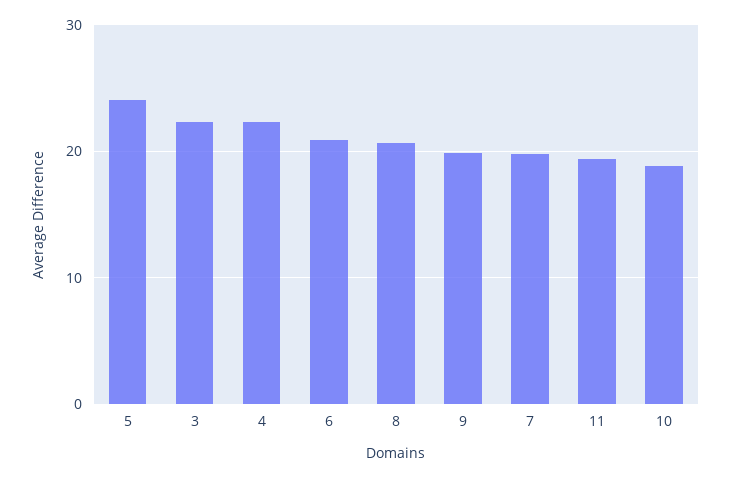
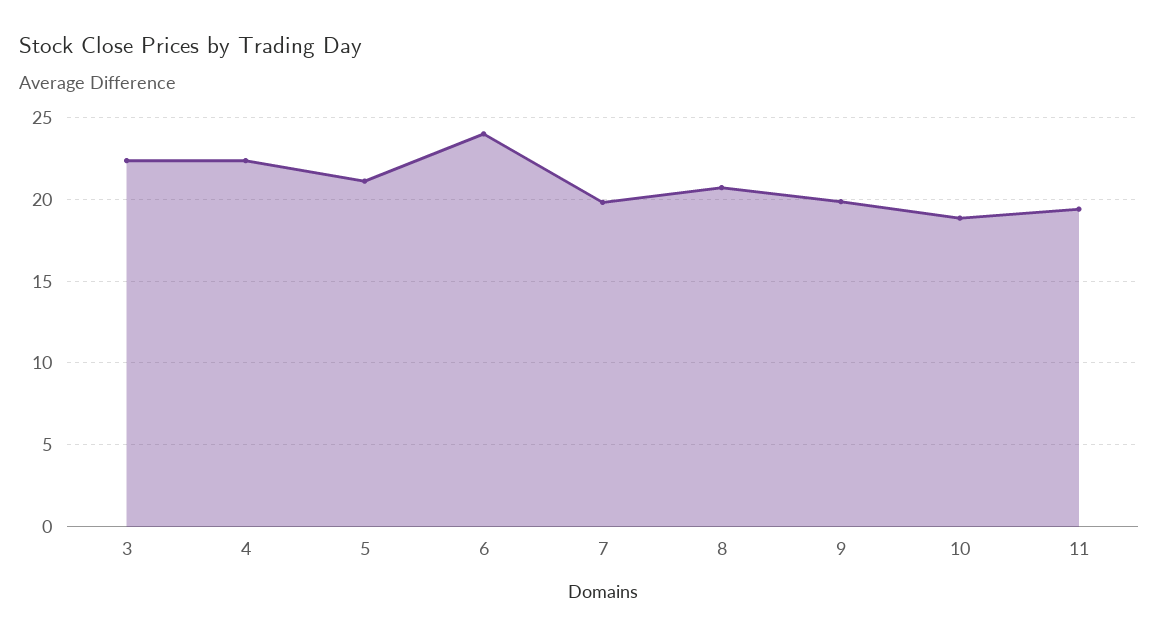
  {
-   "5": 24,
+   "5": 21,
    "3": 22.5,
    "4": 22.5,
-   "6": 21,
+   "6": 24,
    "8": 20.5,
    "9": 20,
    "7": 20,
    "11": 19.5,
    "10": 19
  }

